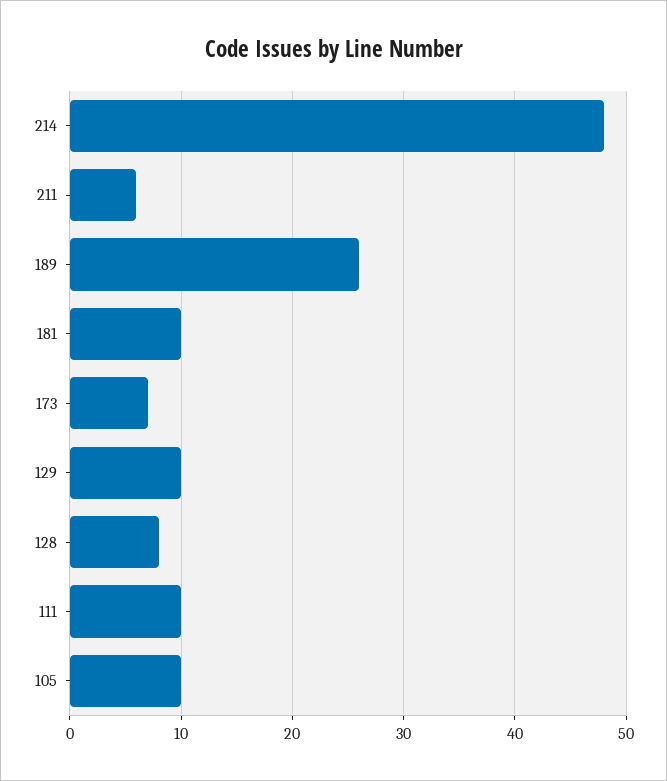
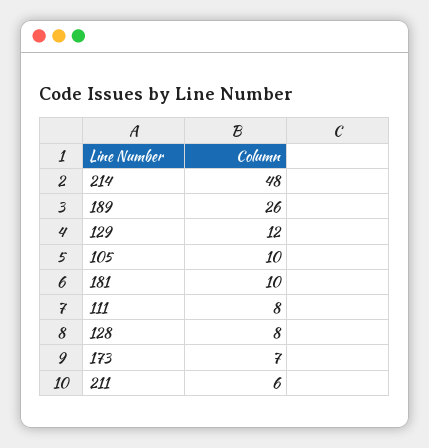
  {
    "214": 48,
    "211": 6,
    "189": 26,
    "181": 10,
    "173": 7,
-   "129": 10,
+   "129": 12,
    "128": 8,
-   "111": 10,
+   "111": 8,
    "105": 10
  }

